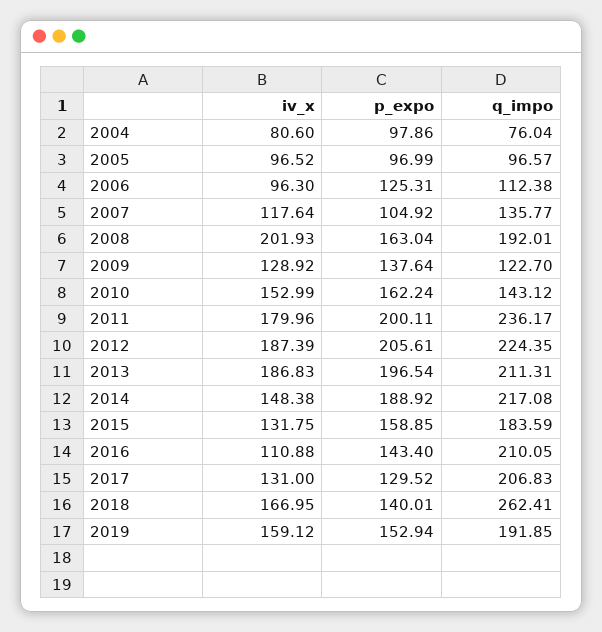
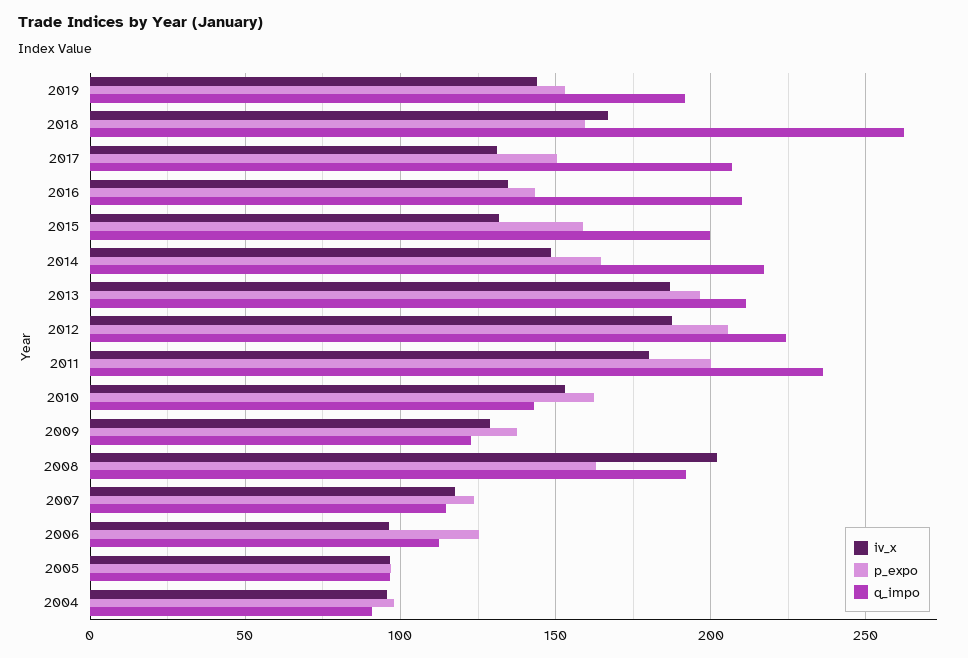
  {
    "iv_x": {
-     "2004": 80.6,
+     "2004": 95,
      "2005": 96.52,
      "2006": 96.3,
      "2007": 117.64,
      "2008": 201.93,
      "2009": 128.92,
      "2010": 152.99,
      "2011": 179.96,
      "2012": 187.39,
      "2013": 186.83,
      "2014": 148.38,
      "2015": 131.75,
-     "2016": 110.88,
+     "2016": 135,
      "2017": 131,
      "2018": 166.95,
-     "2019": 159.12
+     "2019": 145
    },
    "p_expo": {
      "2004": 97.86,
      "2005": 96.99,
      "2006": 125.31,
-     "2007": 104.92,
+     "2007": 125,
      "2008": 163.04,
      "2009": 137.64,
      "2010": 162.24,
      "2011": 200.11,
      "2012": 205.61,
      "2013": 196.54,
-     "2014": 188.92,
+     "2014": 165,
      "2015": 158.85,
      "2016": 143.4,
-     "2017": 129.52,
+     "2017": 150,
-     "2018": 140.01,
+     "2018": 160,
      "2019": 152.94
    },
    "q_impo": {
-     "2004": 76.04,
+     "2004": 90,
      "2005": 96.57,
      "2006": 112.38,
-     "2007": 135.77,
+     "2007": 115,
      "2008": 192.01,
      "2009": 122.7,
      "2010": 143.12,
      "2011": 236.17,
      "2012": 224.35,
      "2013": 211.31,
      "2014": 217.08,
-     "2015": 183.59,
+     "2015": 200,
      "2016": 210.05,
      "2017": 206.83,
      "2018": 262.41,
      "2019": 191.85
    }
  }

